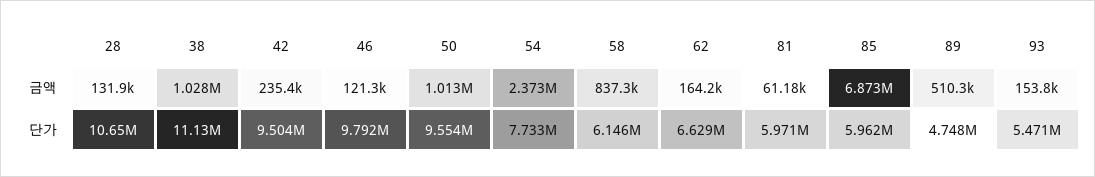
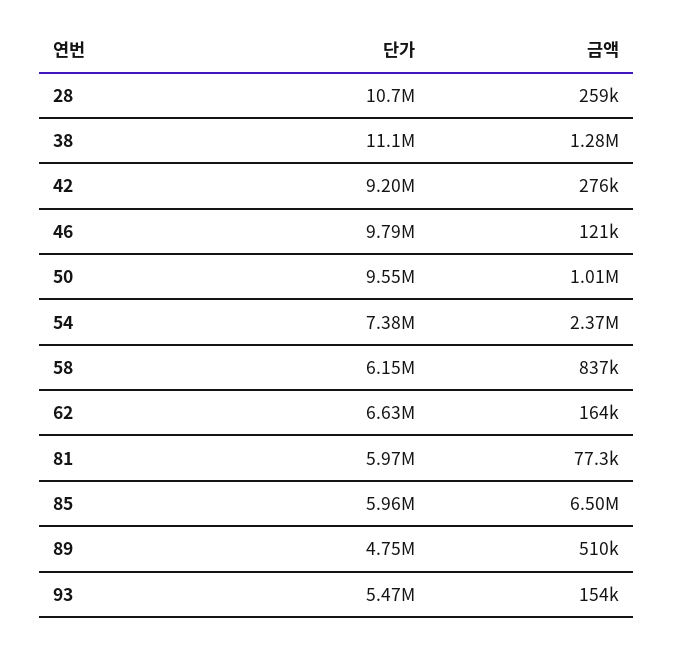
  {
    "28": {
-     "금액": 131900,
+     "금액": 259000,
      "단가": 10650000
    },
    "38": {
-     "금액": 1028000,
+     "금액": 1280000,
      "단가": 11130000
    },
    "42": {
-     "금액": 235400,
+     "금액": 276000,
-     "단가": 9504000
+     "단가": 9200000
    },
    "46": {
      "금액": 121300,
      "단가": 9792000
    },
    "50": {
      "금액": 1013000,
      "단가": 9554000
    },
    "54": {
      "금액": 2373000,
-     "단가": 7733000
+     "단가": 7380000
    },
    "58": {
      "금액": 837300,
      "단가": 6146000
    },
    "62": {
      "금액": 164200,
      "단가": 6629000
    },
    "81": {
-     "금액": 61180,
+     "금액": 77300,
      "단가": 5971000
    },
    "85": {
-     "금액": 6873000,
+     "금액": 6500000,
      "단가": 5962000
    },
    "89": {
      "금액": 510300,
      "단가": 4748000
    },
    "93": {
      "금액": 153800,
      "단가": 5471000
    }
  }

